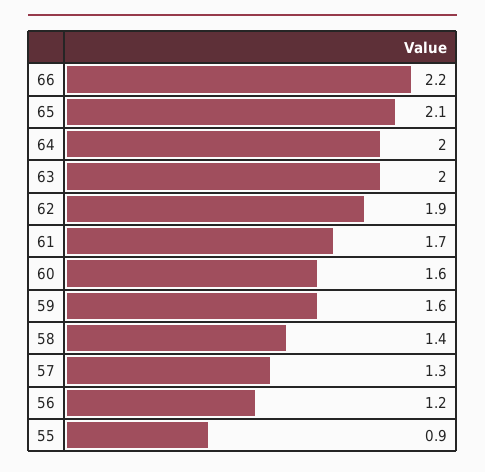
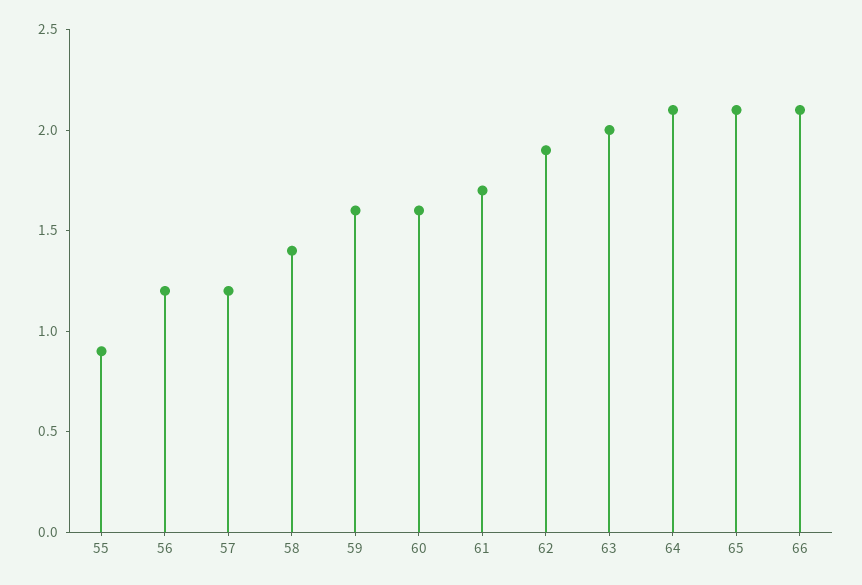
  {
-   "66": 2.2,
+   "66": 2.1,
    "65": 2.1,
-   "64": 2,
+   "64": 2.1,
    "63": 2,
    "62": 1.9,
    "61": 1.7,
    "60": 1.6,
    "59": 1.6,
    "58": 1.4,
-   "57": 1.3,
+   "57": 1.2,
    "56": 1.2,
    "55": 0.9
  }

